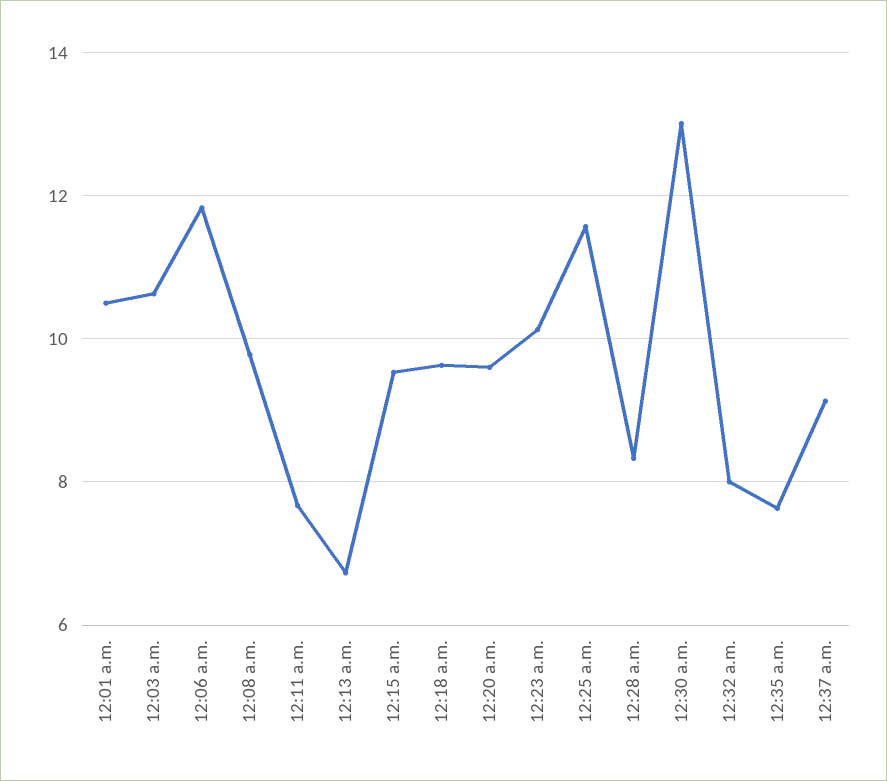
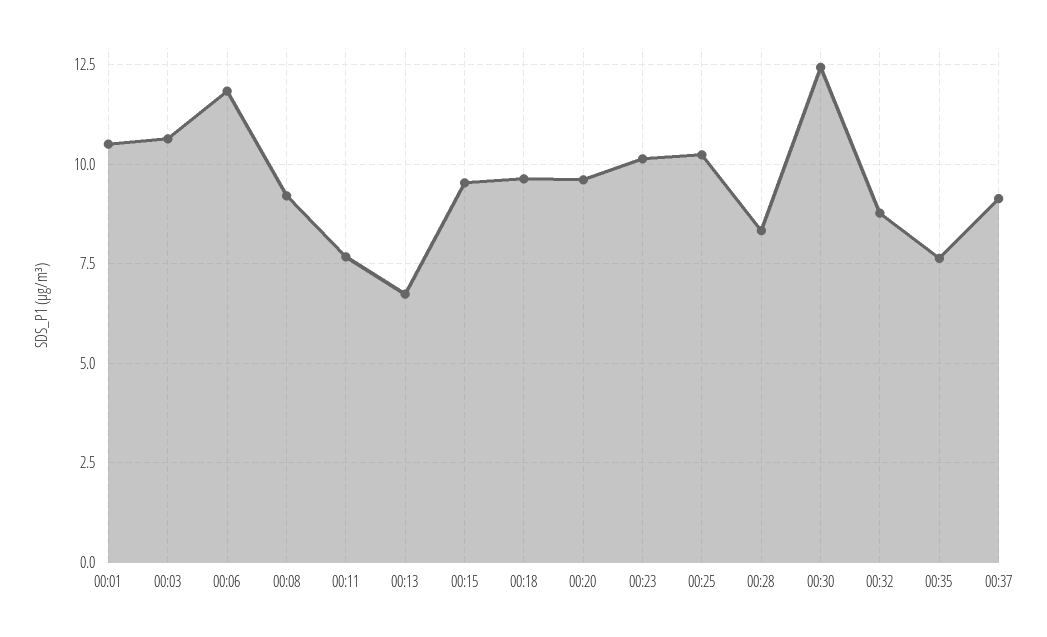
  {
    "12:01 a.m.": 10.6,
    "12:03 a.m.": 10.6,
    "12:06 a.m.": 11.8,
-   "12:08 a.m.": 9.8,
+   "12:08 a.m.": 9.25,
    "12:11 a.m.": 7.6,
    "12:13 a.m.": 6.8,
    "12:15 a.m.": 9.6,
    "12:18 a.m.": 9.6,
    "12:20 a.m.": 9.6,
    "12:23 a.m.": 10.2,
-   "12:25 a.m.": 11.6,
+   "12:25 a.m.": 10.25,
    "12:28 a.m.": 8.4,
-   "12:30 a.m.": 13,
+   "12:30 a.m.": 12.5,
-   "12:32 a.m.": 8,
+   "12:32 a.m.": 8.75,
    "12:35 a.m.": 7.6,
    "12:37 a.m.": 9.2
  }

